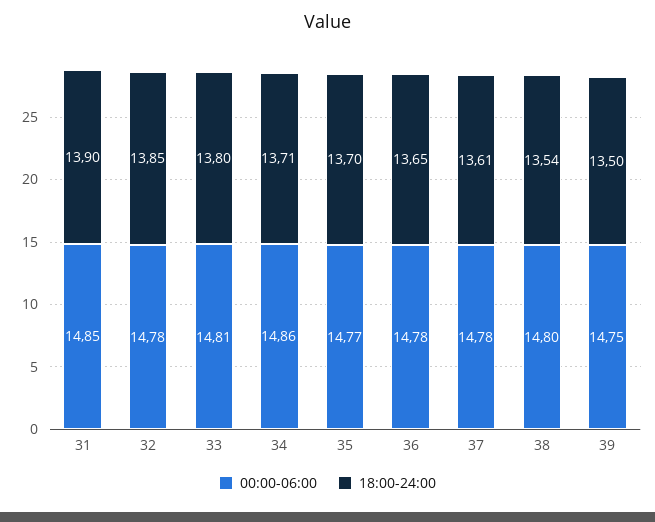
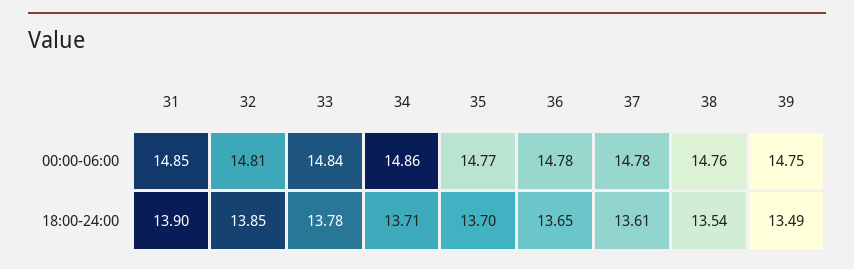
  {
    "00:00-06:00": {
      "31": 14.85,
-     "32": 14.78,
+     "32": 14.81,
-     "33": 14.81,
+     "33": 14.84,
      "34": 14.86,
      "35": 14.77,
      "36": 14.78,
      "37": 14.78,
-     "38": 14.8,
+     "38": 14.76,
      "39": 14.75
    },
    "18:00-24:00": {
      "31": 13.9,
      "32": 13.85,
-     "33": 13.8,
+     "33": 13.78,
      "34": 13.71,
      "35": 13.7,
      "36": 13.65,
      "37": 13.61,
      "38": 13.54,
-     "39": 13.5
+     "39": 13.49
    }
  }

